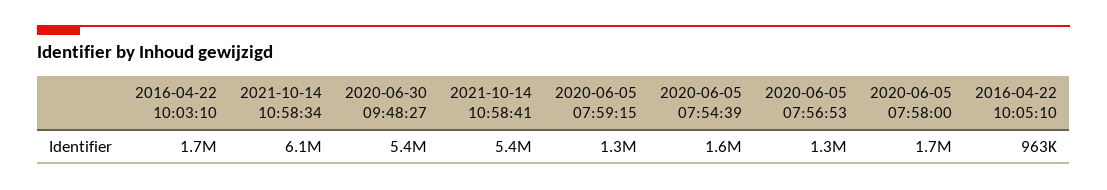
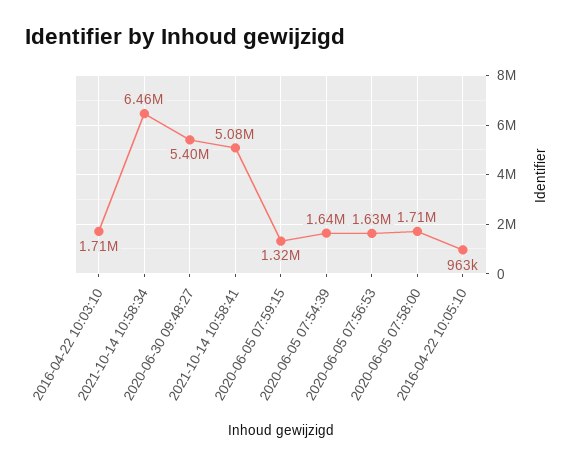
  {
    "2016-04-22 10:03:10": 1710000,
-   "2021-10-14 10:58:34": 6100000,
+   "2021-10-14 10:58:34": 6460000,
    "2020-06-30 09:48:27": 5400000,
-   "2021-10-14 10:58:41": 5400000,
+   "2021-10-14 10:58:41": 5080000,
    "2020-06-05 07:59:15": 1320000,
    "2020-06-05 07:54:39": 1640000,
-   "2020-06-05 07:56:53": 1300000,
+   "2020-06-05 07:56:53": 1630000,
    "2020-06-05 07:58:00": 1710000,
    "2016-04-22 10:05:10": 963000
  }

